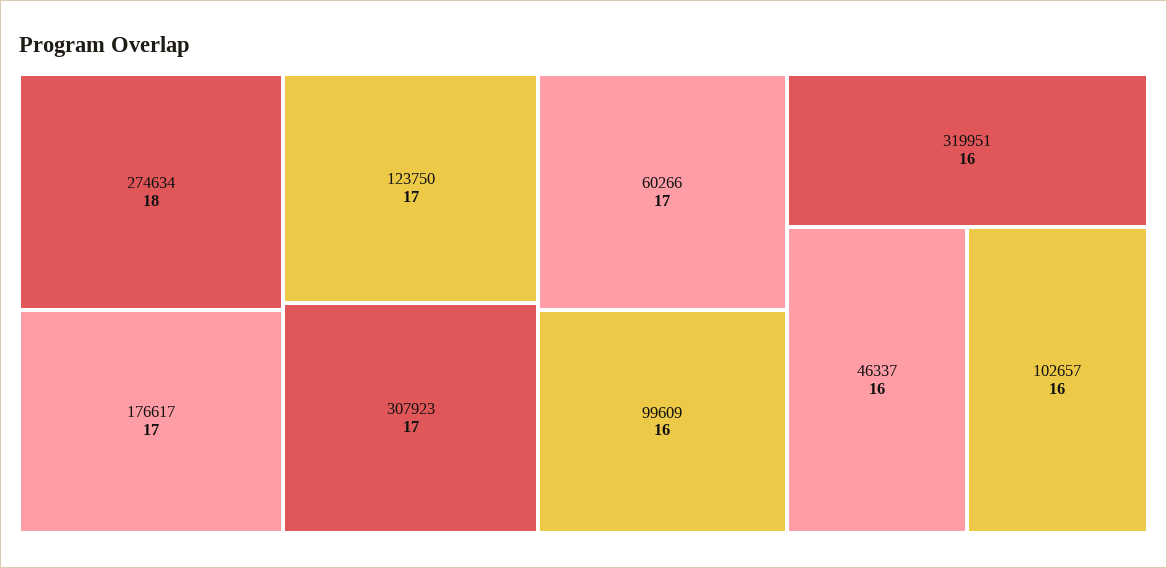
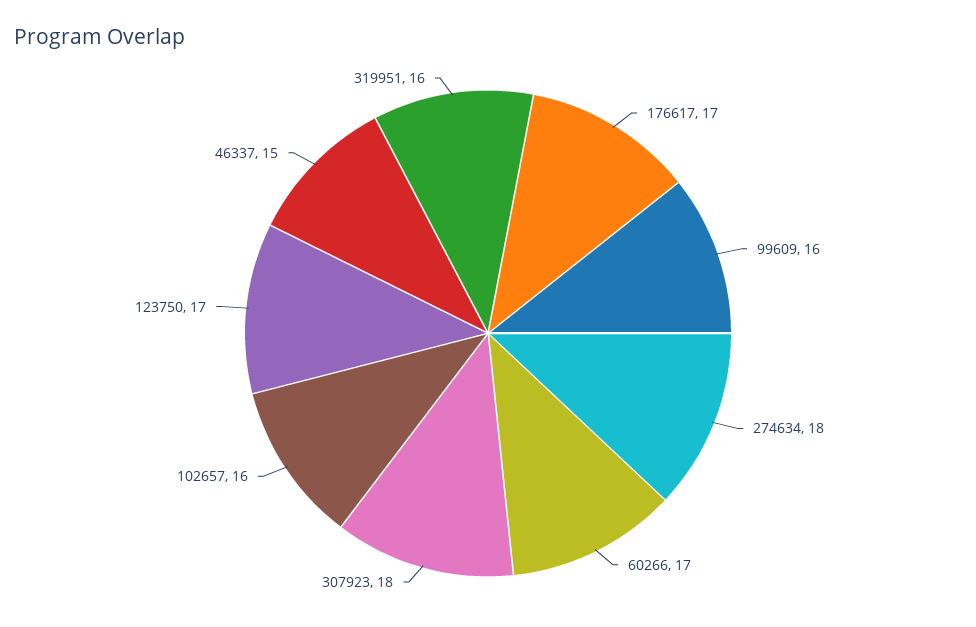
  {
    "274634": 18,
    "176617": 17,
    "123750": 17,
-   "307923": 17,
+   "307923": 18,
    "60266": 17,
    "99609": 16,
    "319951": 16,
-   "46337": 16,
+   "46337": 15,
    "102657": 16
  }

